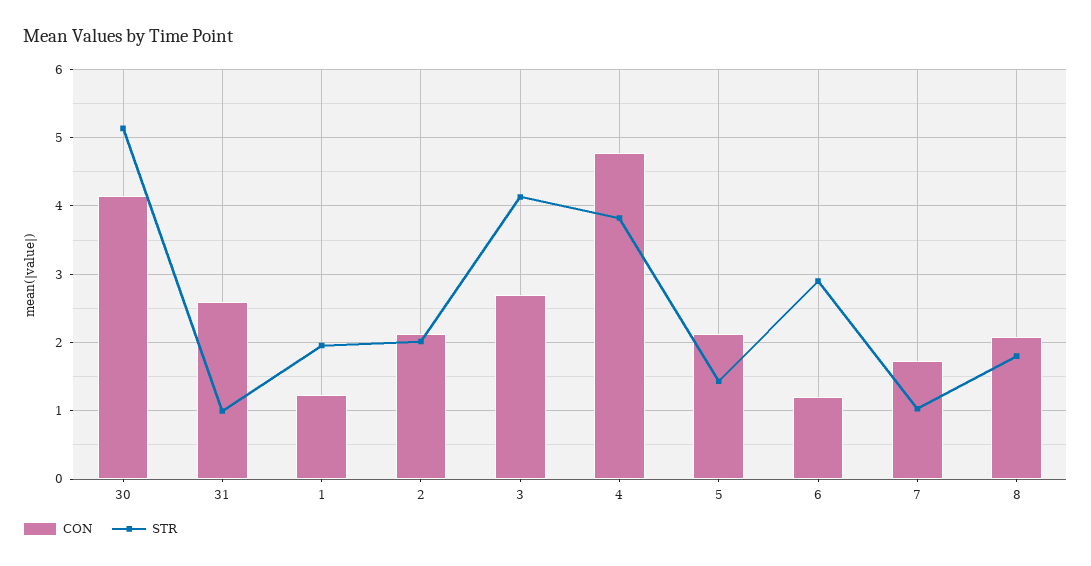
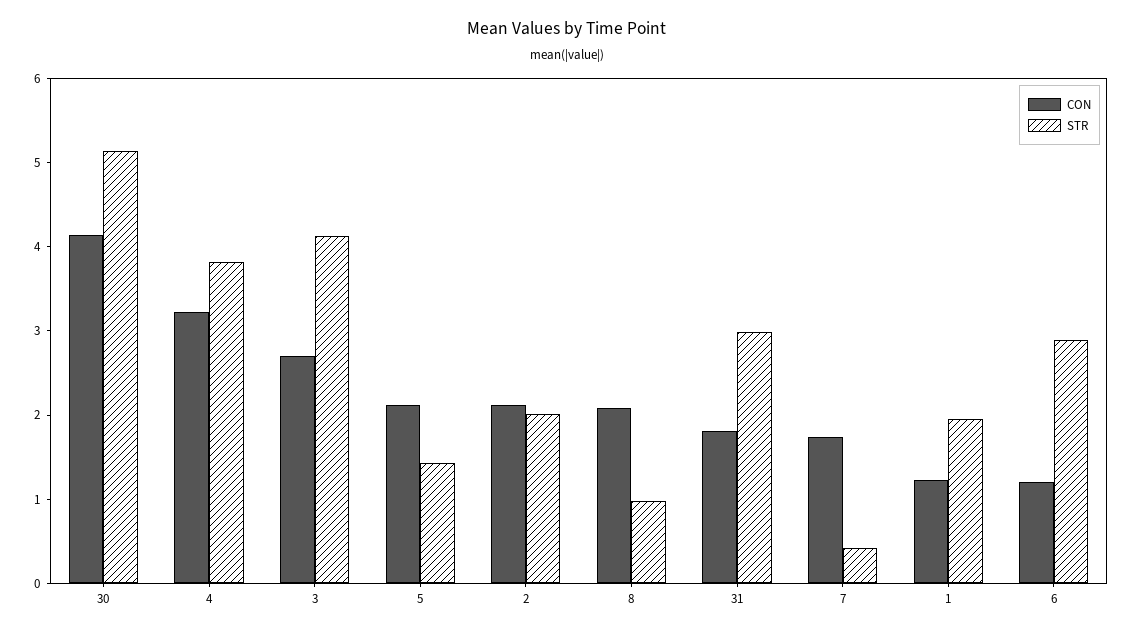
  {
    "CON": {
      "30": 4.1,
-     "31": 2.6,
+     "31": 1.8,
      "1": 1.2,
      "2": 2.1,
      "3": 2.7,
-     "4": 4.8,
+     "4": 3.2,
      "5": 2.1,
      "6": 1.2,
      "7": 1.7,
      "8": 2.1
    },
    "STR": {
      "30": 5.1,
-     "31": 1,
+     "31": 3,
      "1": 2,
      "2": 2,
      "3": 4.1,
      "4": 3.8,
      "5": 1.4,
      "6": 2.9,
-     "7": 1,
+     "7": 0.4,
-     "8": 1.8
+     "8": 1
    }
  }

